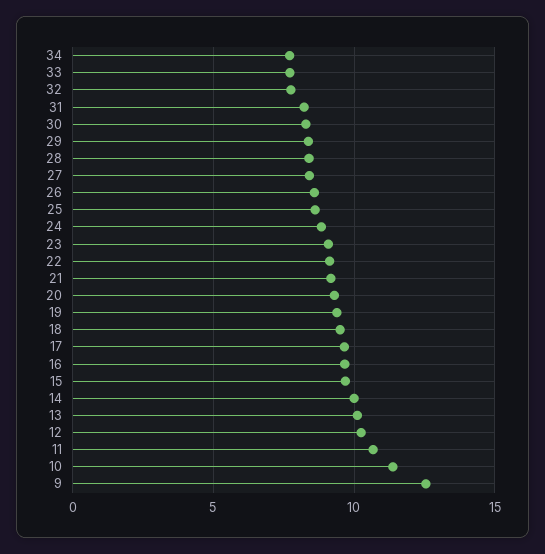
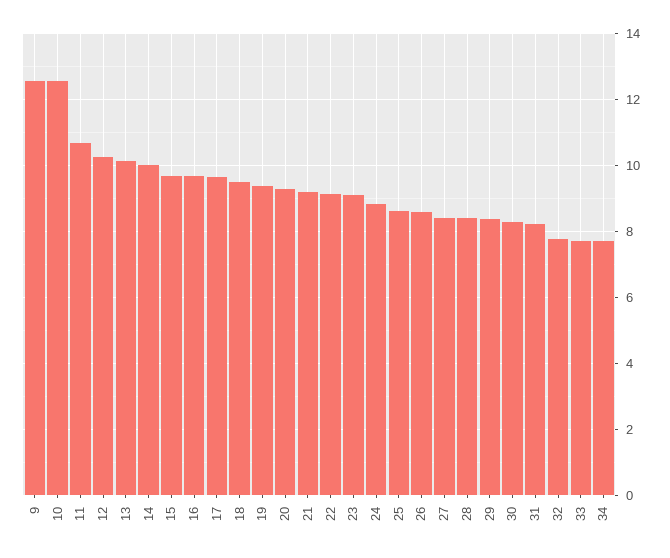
  {
    "34": 7.8,
    "33": 7.8,
    "32": 7.8,
    "31": 8.2,
    "30": 8.2,
    "29": 8.4,
    "28": 8.4,
    "27": 8.4,
    "26": 8.6,
    "25": 8.6,
    "24": 8.8,
    "23": 9,
    "22": 9.2,
    "21": 9.2,
    "20": 9.4,
    "19": 9.4,
    "18": 9.6,
    "17": 9.6,
    "16": 9.6,
    "15": 9.6,
    "14": 10,
    "13": 10.2,
    "12": 10.2,
    "11": 10.6,
-   "10": 11.5,
+   "10": 12.6,
    "9": 12.6
  }

